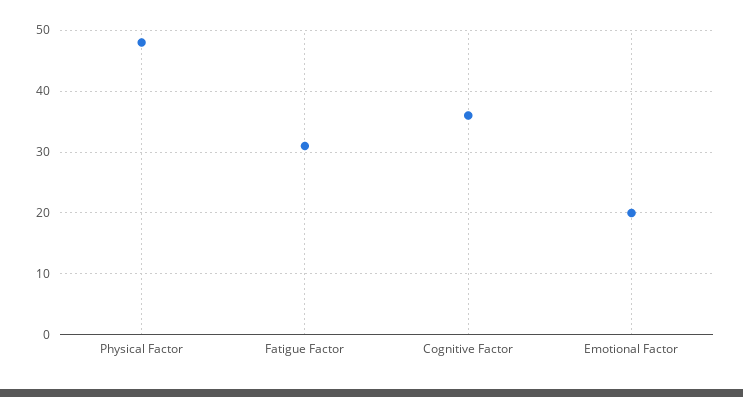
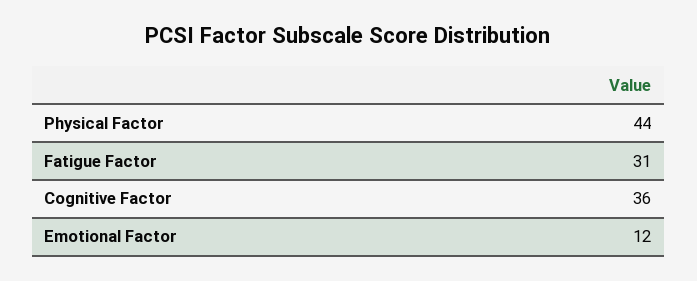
  {
-   "Physical Factor": 48,
+   "Physical Factor": 44,
    "Fatigue Factor": 31,
    "Cognitive Factor": 36,
-   "Emotional Factor": 20
+   "Emotional Factor": 12
  }

